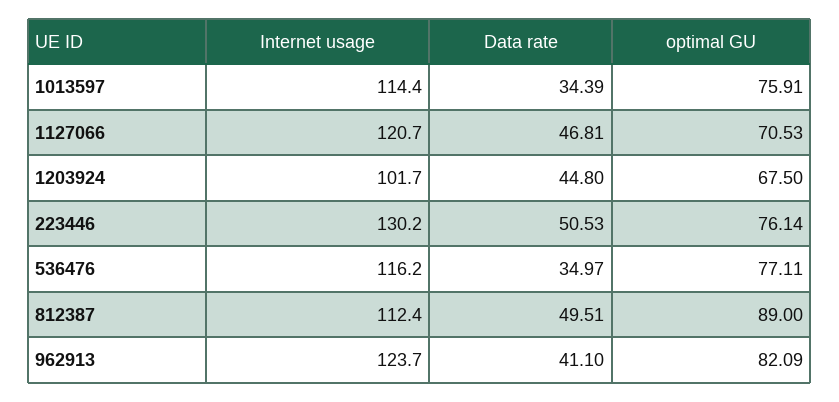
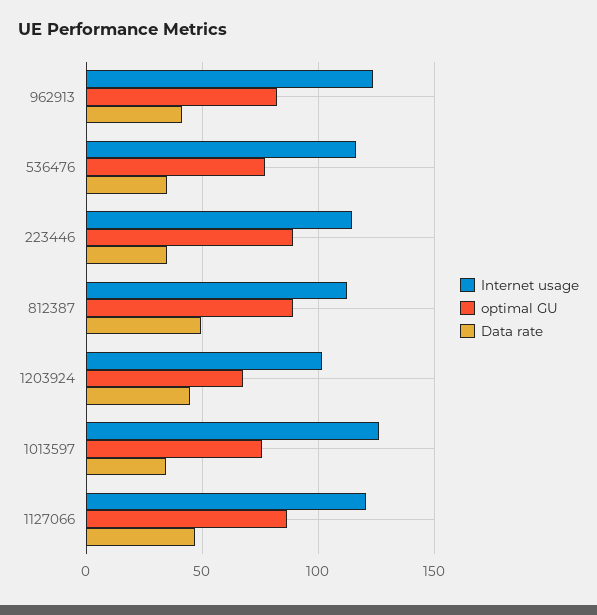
  {
    "Internet usage": {
-     "1013597": 114.4,
+     "1013597": 125,
      "1127066": 120.7,
      "1203924": 101.7,
-     "223446": 130.2,
+     "223446": 115,
      "536476": 116.2,
      "812387": 112.4,
      "962913": 123.7
    },
    "Data rate": {
      "1013597": 34.39,
      "1127066": 46.81,
      "1203924": 44.8,
-     "223446": 50.53,
+     "223446": 35,
      "536476": 34.97,
      "812387": 49.51,
      "962913": 41.1
    },
    "optimal GU": {
      "1013597": 75.91,
-     "1127066": 70.53,
+     "1127066": 85,
      "1203924": 67.5,
-     "223446": 76.14,
+     "223446": 90,
      "536476": 77.11,
      "812387": 89,
      "962913": 82.09
    }
  }

